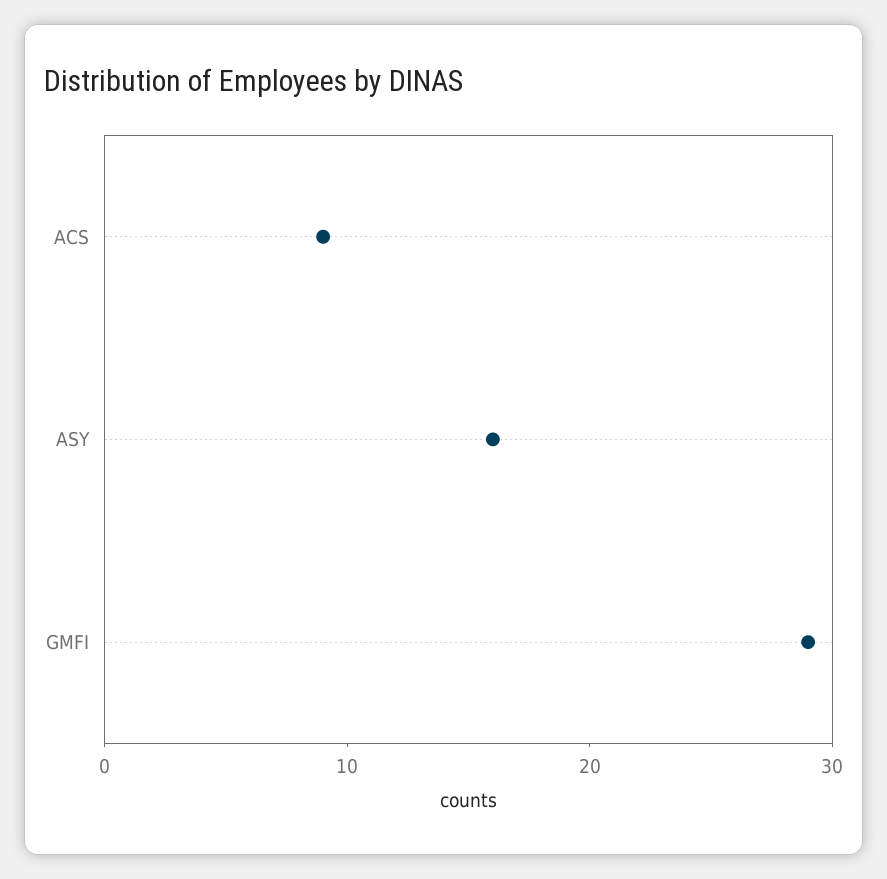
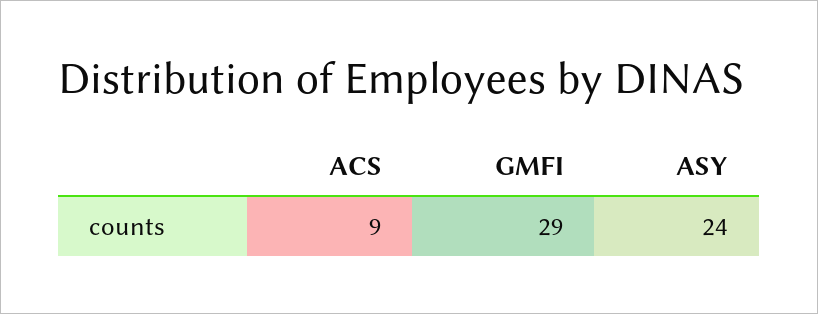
  {
    "ACS": 9,
-   "ASY": 16,
+   "ASY": 24,
    "GMFI": 29
  }

